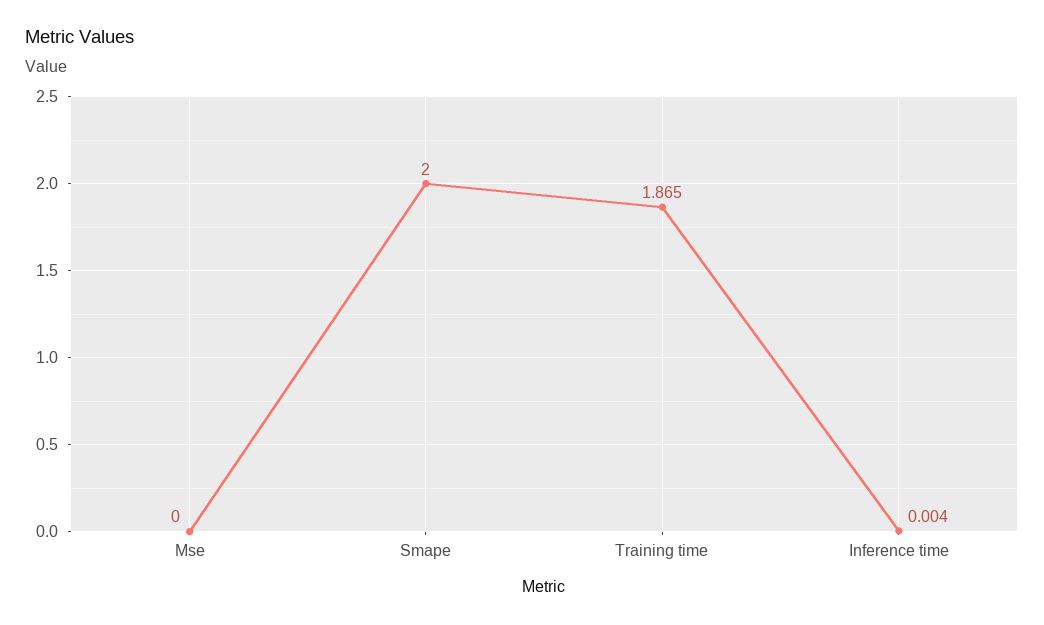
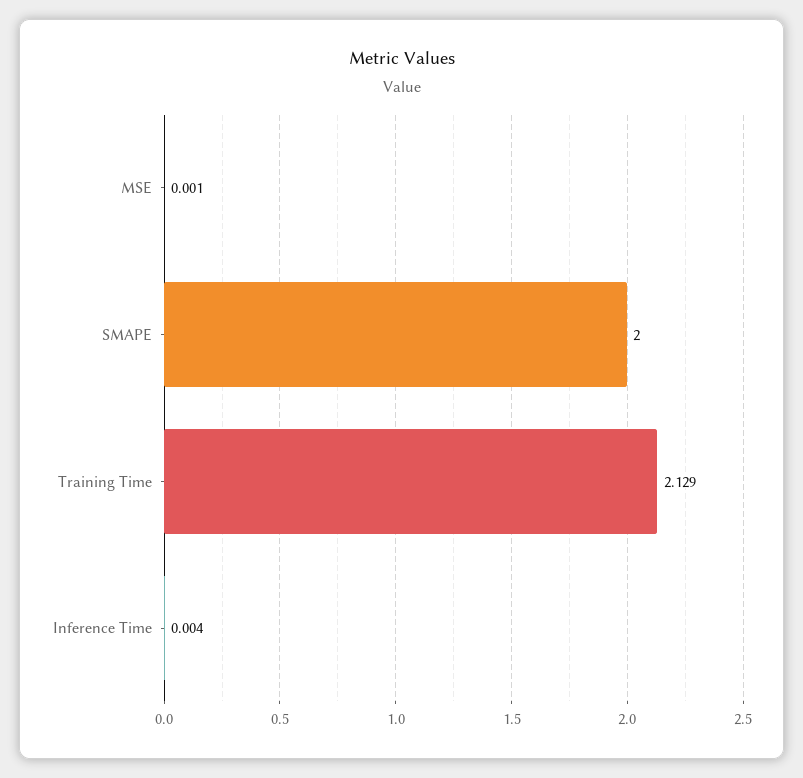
  {
-   "Mse": 0,
+   "Mse": 0.001,
    "Smape": 2,
-   "Training time": 1.865,
+   "Training time": 2.129,
    "Inference time": 0.004
  }

